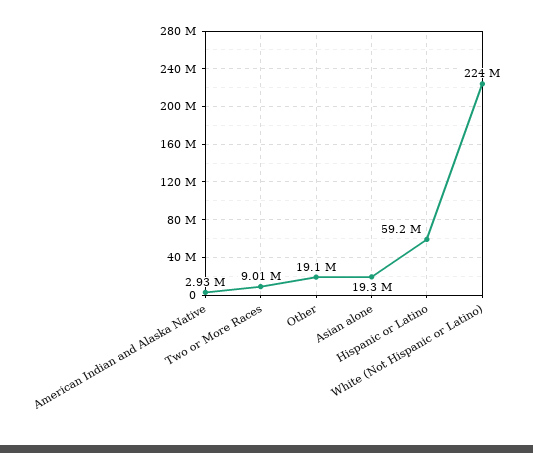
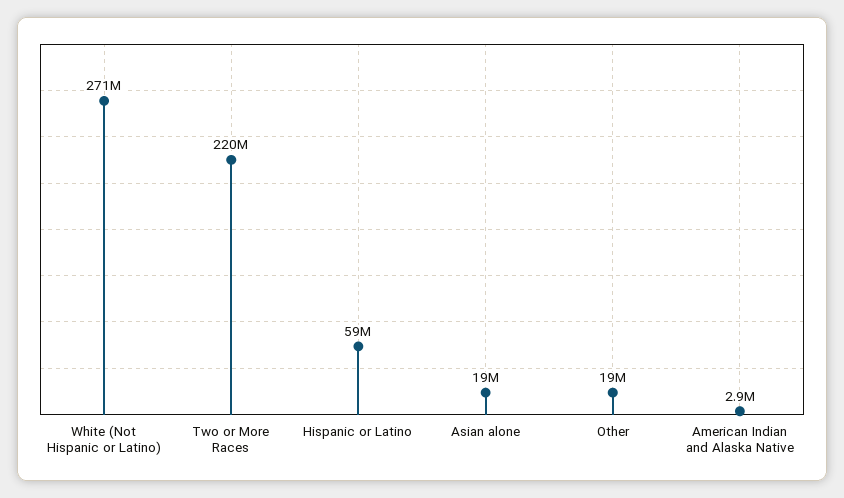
  {
    "American Indian and Alaska Native": 2930000,
-   "Two or More Races": 9010000,
+   "Two or More Races": 220000000,
    "Other": 19100000,
    "Asian alone": 19300000,
    "Hispanic or Latino": 59200000,
-   "White (Not Hispanic or Latino)": 224000000
+   "White (Not Hispanic or Latino)": 271000000
  }

